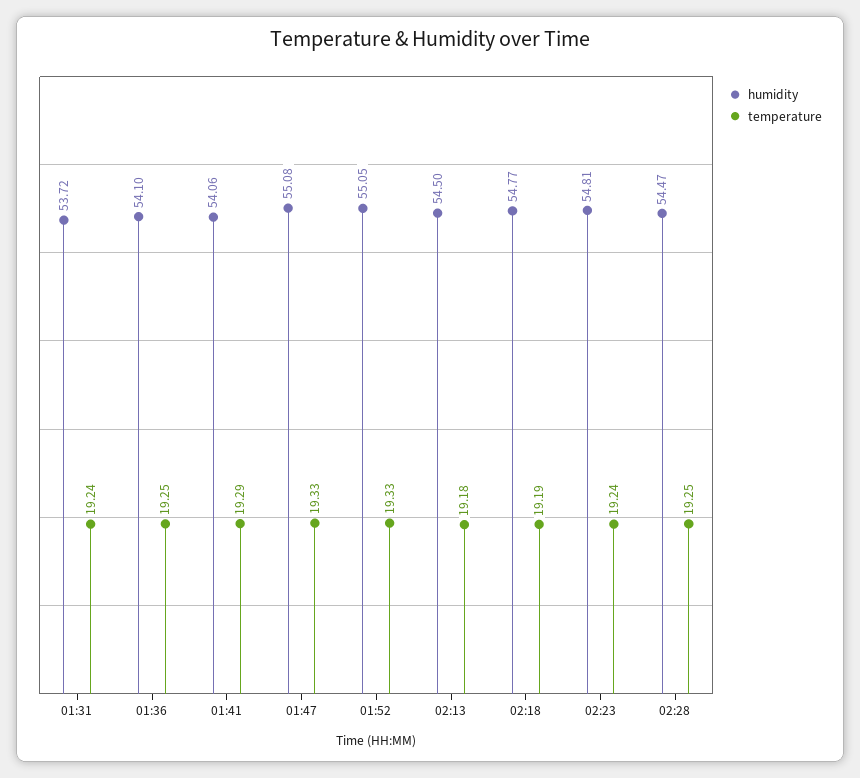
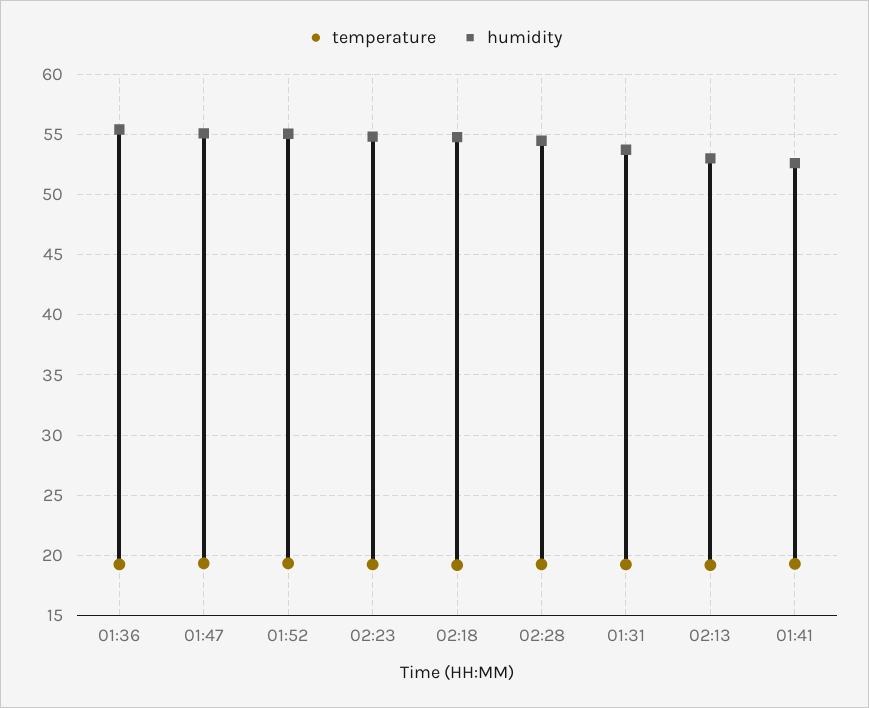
  {
    "humidity": {
      "01:31": 53.72,
-     "01:36": 54.1,
+     "01:36": 55.5,
-     "01:41": 54.06,
+     "01:41": 52.5,
      "01:47": 55.08,
      "01:52": 55.05,
-     "02:13": 54.5,
+     "02:13": 53,
      "02:18": 54.77,
      "02:23": 54.81,
      "02:28": 54.47
    },
    "temperature": {
      "01:31": 19.24,
      "01:36": 19.25,
      "01:41": 19.29,
      "01:47": 19.33,
      "01:52": 19.33,
      "02:13": 19.18,
      "02:18": 19.19,
      "02:23": 19.24,
      "02:28": 19.25
    }
  }

